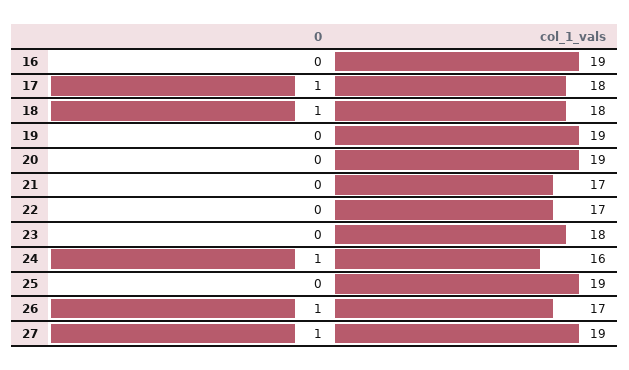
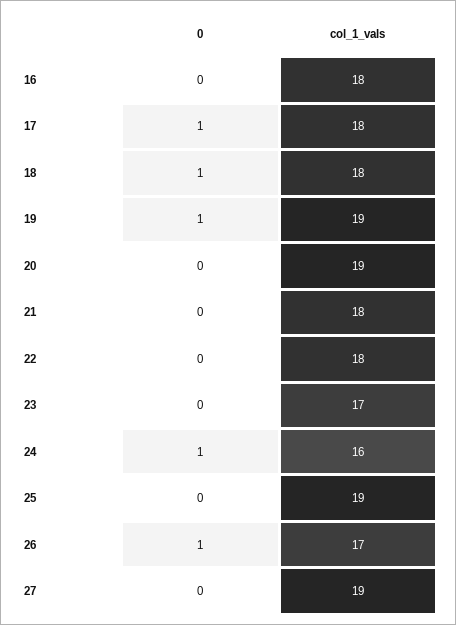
  {
    "0": {
      "16": 0,
      "17": 1,
      "18": 1,
-     "19": 0,
+     "19": 1,
      "20": 0,
      "21": 0,
      "22": 0,
      "23": 0,
      "24": 1,
      "25": 0,
      "26": 1,
-     "27": 1
+     "27": 0
    },
    "col_1_vals": {
-     "16": 19,
+     "16": 18,
      "17": 18,
      "18": 18,
      "19": 19,
      "20": 19,
-     "21": 17,
+     "21": 18,
-     "22": 17,
+     "22": 18,
-     "23": 18,
+     "23": 17,
      "24": 16,
      "25": 19,
      "26": 17,
      "27": 19
    }
  }

